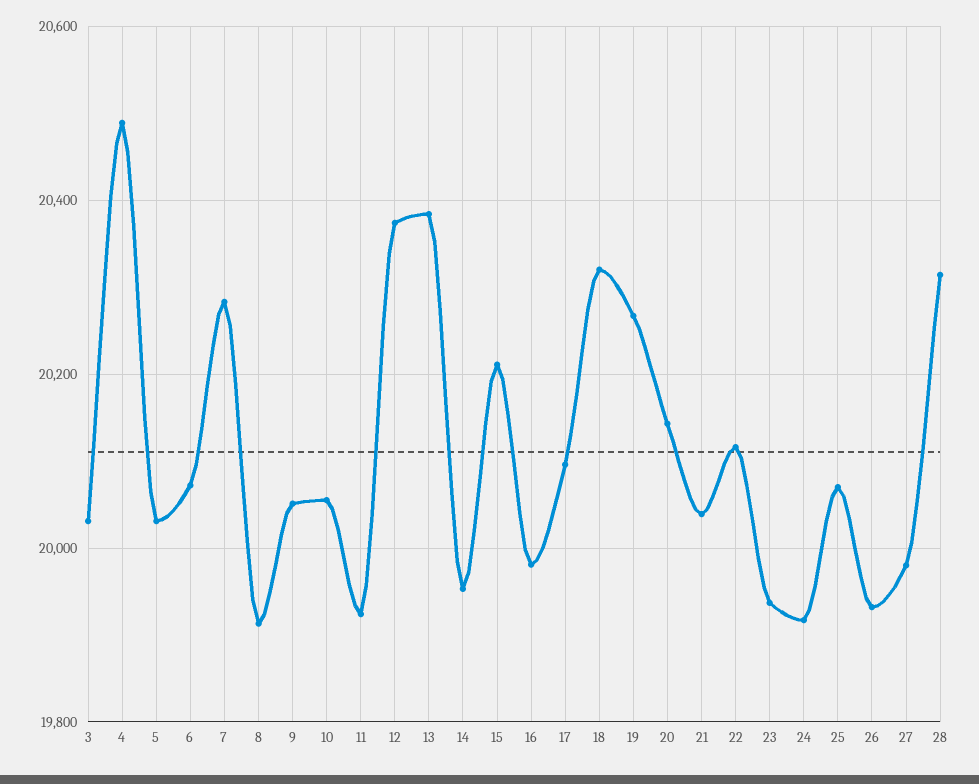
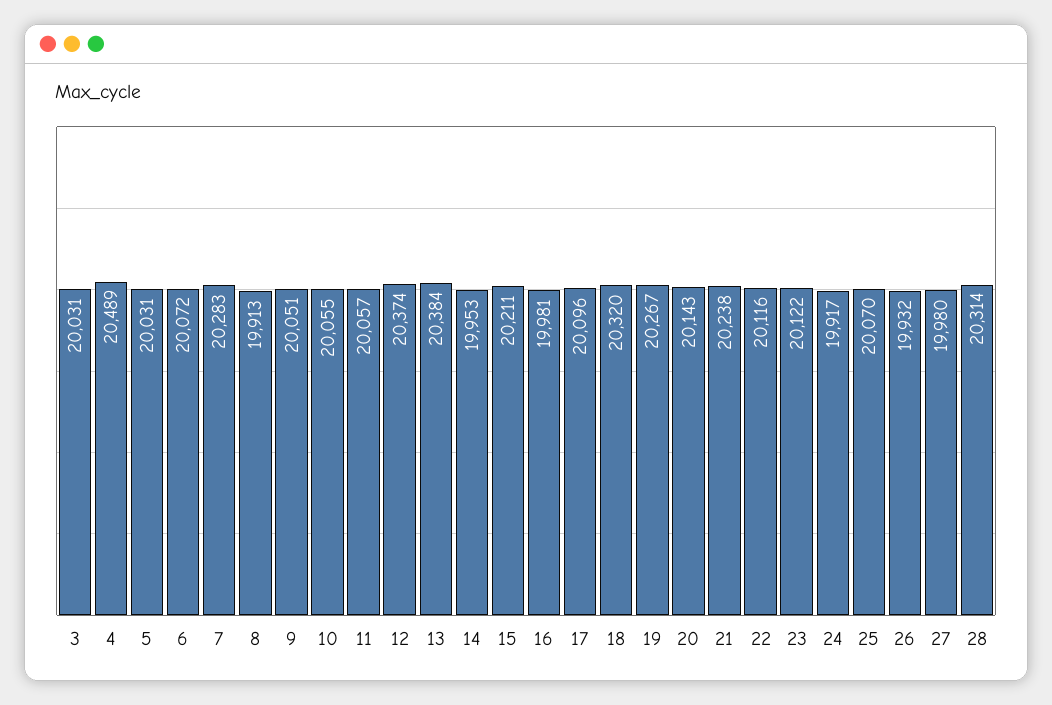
  {
    "3": 20031,
    "4": 20489,
    "5": 20031,
    "6": 20072,
    "7": 20283,
    "8": 19913,
    "9": 20051,
    "10": 20055,
-   "11": 19920,
+   "11": 20057,
    "12": 20374,
    "13": 20384,
    "14": 19953,
    "15": 20211,
    "16": 19981,
    "17": 20096,
    "18": 20320,
    "19": 20267,
    "20": 20143,
-   "21": 20040,
+   "21": 20238,
    "22": 20116,
-   "23": 19940,
+   "23": 20122,
    "24": 19917,
    "25": 20070,
    "26": 19932,
    "27": 19980,
    "28": 20314
  }

